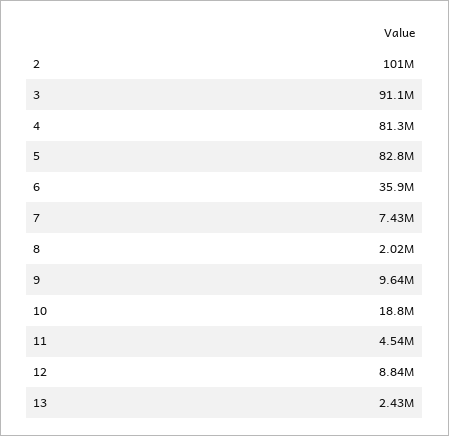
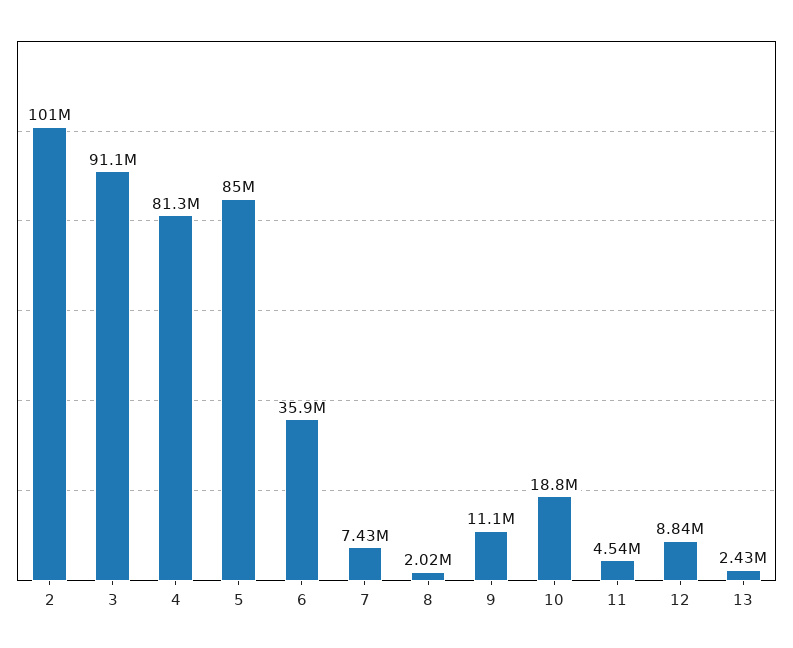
  {
    "2": 101000000,
    "3": 91100000,
    "4": 81300000,
-   "5": 82800000,
+   "5": 85000000,
    "6": 35900000,
    "7": 7430000,
    "8": 2020000,
-   "9": 9640000,
+   "9": 11100000,
    "10": 18800000,
    "11": 4540000,
    "12": 8840000,
    "13": 2430000
  }

